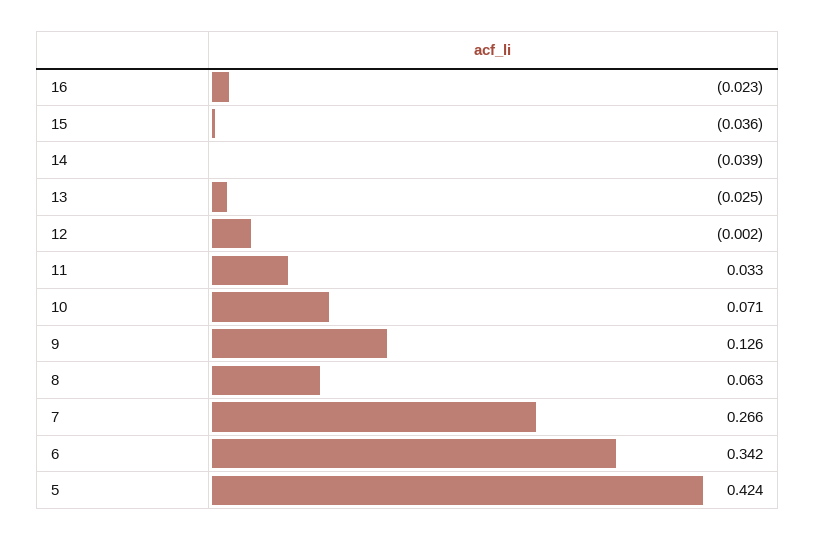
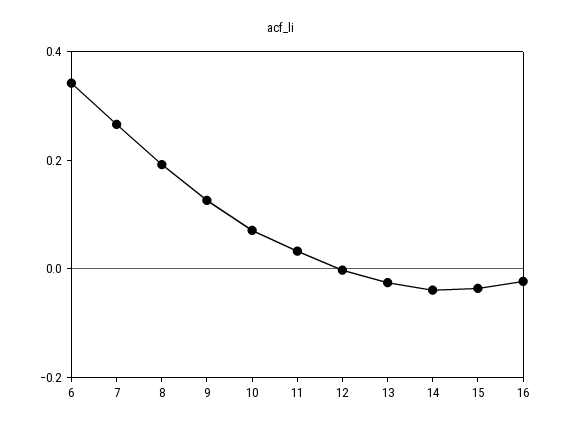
  {
    "16": -0.023,
    "15": -0.036,
    "14": -0.039,
    "13": -0.025,
    "12": -0.002,
    "11": 0.033,
    "10": 0.071,
    "9": 0.126,
-   "8": 0.063,
+   "8": 0.2,
    "7": 0.266,
-   "6": 0.342,
+   "6": 0.342
-   "5": 0.424
  }

